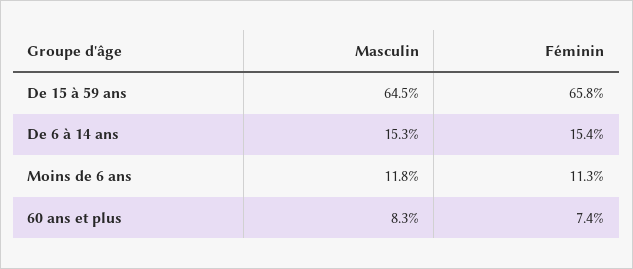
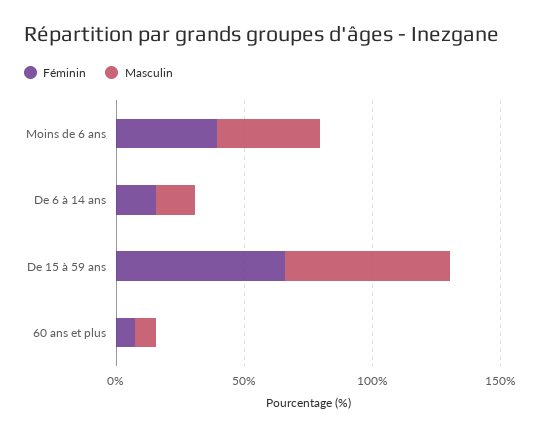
  {
    "Masculin": {
      "De 15 à 59 ans": 64.5,
      "De 6 à 14 ans": 15.3,
-     "Moins de 6 ans": 11.8,
+     "Moins de 6 ans": 40,
      "60 ans et plus": 8.3
    },
    "Féminin": {
      "De 15 à 59 ans": 65.8,
      "De 6 à 14 ans": 15.4,
-     "Moins de 6 ans": 11.3,
+     "Moins de 6 ans": 40,
      "60 ans et plus": 7.4
    }
  }

